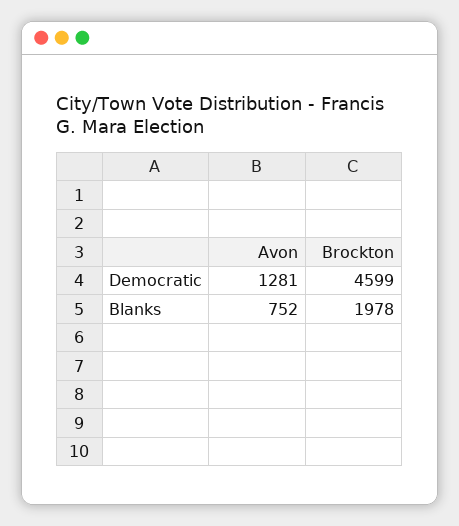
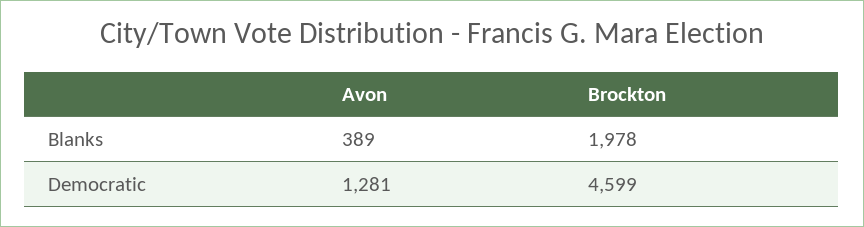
  {
    "Avon": {
      "Democratic": 1281,
-     "Blanks": 752
+     "Blanks": 389
    },
    "Brockton": {
      "Democratic": 4599,
      "Blanks": 1978
    }
  }

